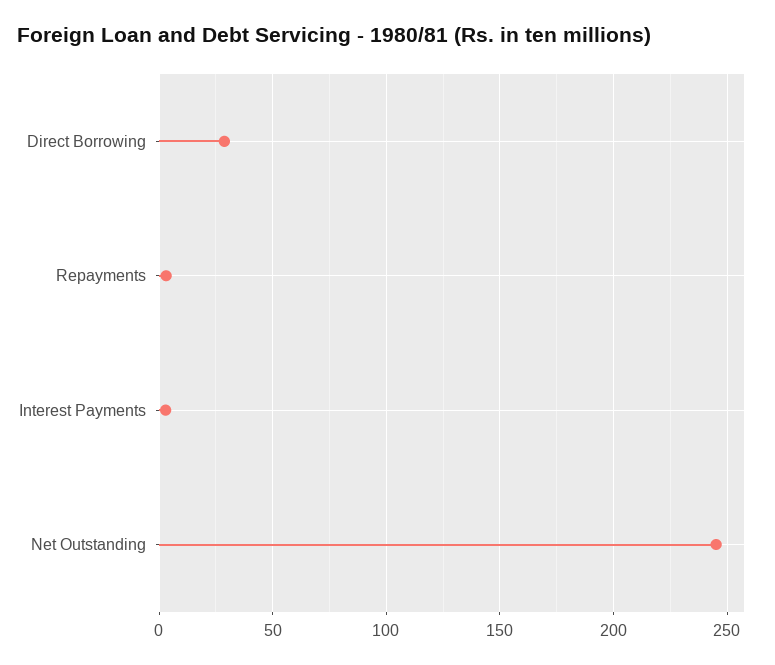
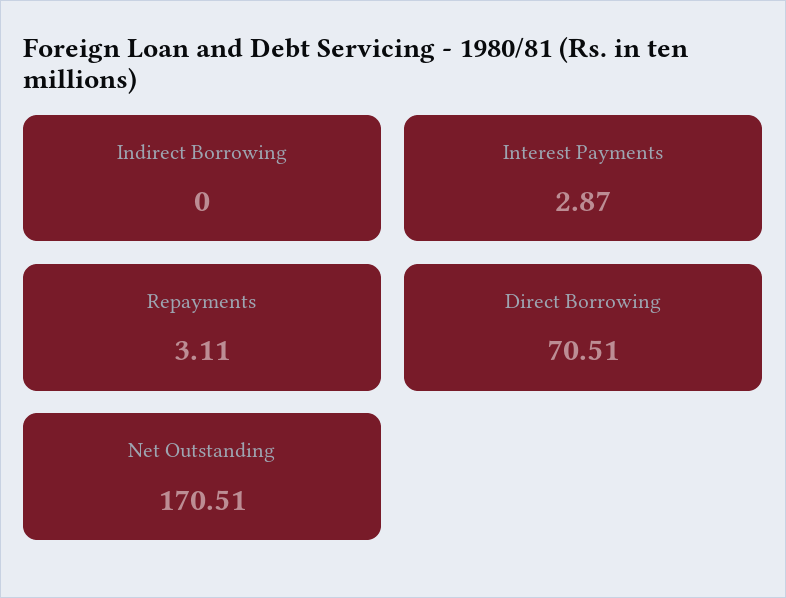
  {
-   "Direct Borrowing": 30,
+   "Direct Borrowing": 70.51,
    "Repayments": 3.11,
    "Interest Payments": 2.87,
-   "Net Outstanding": 245
+   "Net Outstanding": 170.51,
+   "Indirect Borrowing": 0
  }

